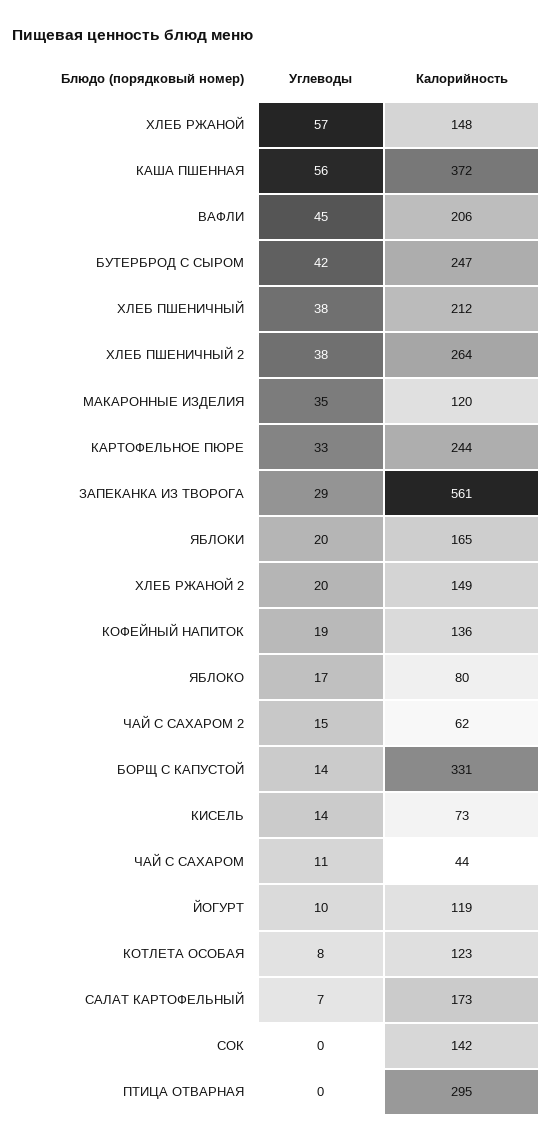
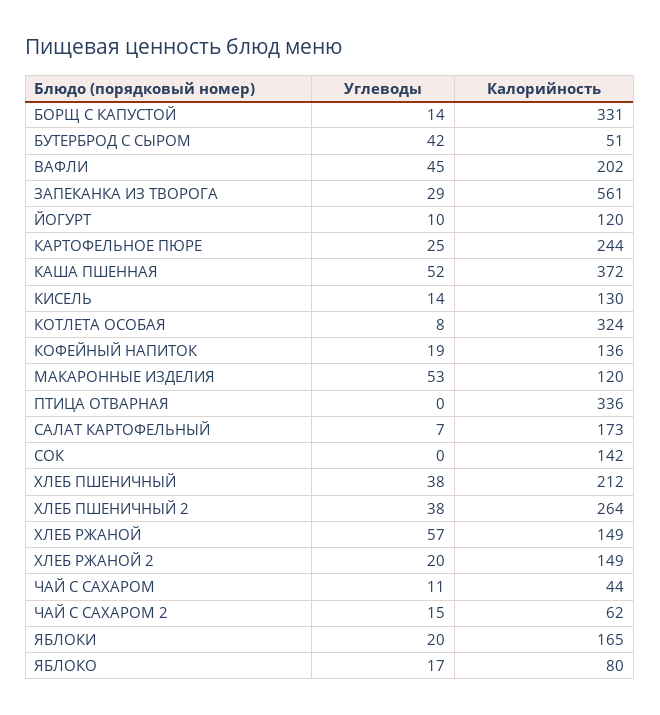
  {
    "Углеводы": {
      "ХЛЕБ РЖАНОЙ": 57,
-     "КАША ПШЕННАЯ": 56,
+     "КАША ПШЕННАЯ": 52,
      "ВАФЛИ": 45,
      "БУТЕРБРОД С СЫРОМ": 42,
      "ХЛЕБ ПШЕНИЧНЫЙ": 38,
      "ХЛЕБ ПШЕНИЧНЫЙ 2": 38,
-     "МАКАРОННЫЕ ИЗДЕЛИЯ": 35,
+     "МАКАРОННЫЕ ИЗДЕЛИЯ": 53,
-     "КАРТОФЕЛЬНОЕ ПЮРЕ": 33,
+     "КАРТОФЕЛЬНОЕ ПЮРЕ": 25,
      "ЗАПЕКАНКА ИЗ ТВОРОГА": 29,
      "ЯБЛОКИ": 20,
      "ХЛЕБ РЖАНОЙ 2": 20,
      "КОФЕЙНЫЙ НАПИТОК": 19,
      "ЯБЛОКО": 17,
      "ЧАЙ С САХАРОМ 2": 15,
      "БОРЩ С КАПУСТОЙ": 14,
      "КИСЕЛЬ": 14,
      "ЧАЙ С САХАРОМ": 11,
      "ЙОГУРТ": 10,
      "КОТЛЕТА ОСОБАЯ": 8,
      "САЛАТ КАРТОФЕЛЬНЫЙ": 7,
      "СОК": 0,
      "ПТИЦА ОТВАРНАЯ": 0
    },
    "Калорийность": {
-     "ХЛЕБ РЖАНОЙ": 148,
+     "ХЛЕБ РЖАНОЙ": 149,
      "КАША ПШЕННАЯ": 372,
-     "ВАФЛИ": 206,
+     "ВАФЛИ": 202,
-     "БУТЕРБРОД С СЫРОМ": 247,
+     "БУТЕРБРОД С СЫРОМ": 51,
      "ХЛЕБ ПШЕНИЧНЫЙ": 212,
      "ХЛЕБ ПШЕНИЧНЫЙ 2": 264,
      "МАКАРОННЫЕ ИЗДЕЛИЯ": 120,
      "КАРТОФЕЛЬНОЕ ПЮРЕ": 244,
      "ЗАПЕКАНКА ИЗ ТВОРОГА": 561,
      "ЯБЛОКИ": 165,
      "ХЛЕБ РЖАНОЙ 2": 149,
      "КОФЕЙНЫЙ НАПИТОК": 136,
      "ЯБЛОКО": 80,
      "ЧАЙ С САХАРОМ 2": 62,
      "БОРЩ С КАПУСТОЙ": 331,
-     "КИСЕЛЬ": 73,
+     "КИСЕЛЬ": 130,
      "ЧАЙ С САХАРОМ": 44,
-     "ЙОГУРТ": 119,
+     "ЙОГУРТ": 120,
-     "КОТЛЕТА ОСОБАЯ": 123,
+     "КОТЛЕТА ОСОБАЯ": 324,
      "САЛАТ КАРТОФЕЛЬНЫЙ": 173,
      "СОК": 142,
-     "ПТИЦА ОТВАРНАЯ": 295
+     "ПТИЦА ОТВАРНАЯ": 336
    }
  }

